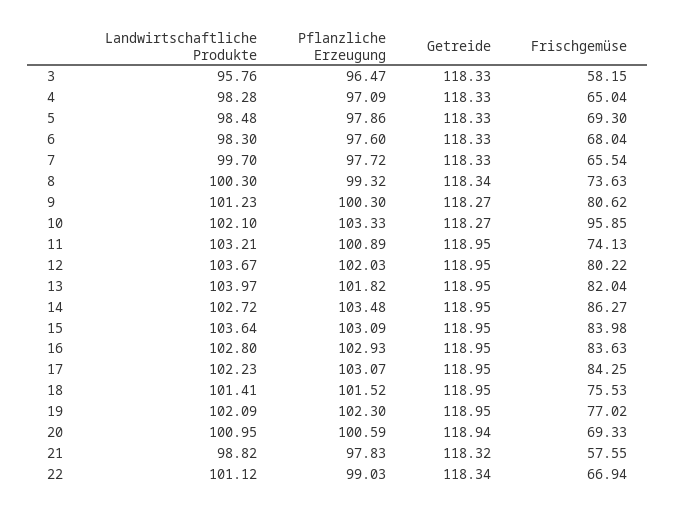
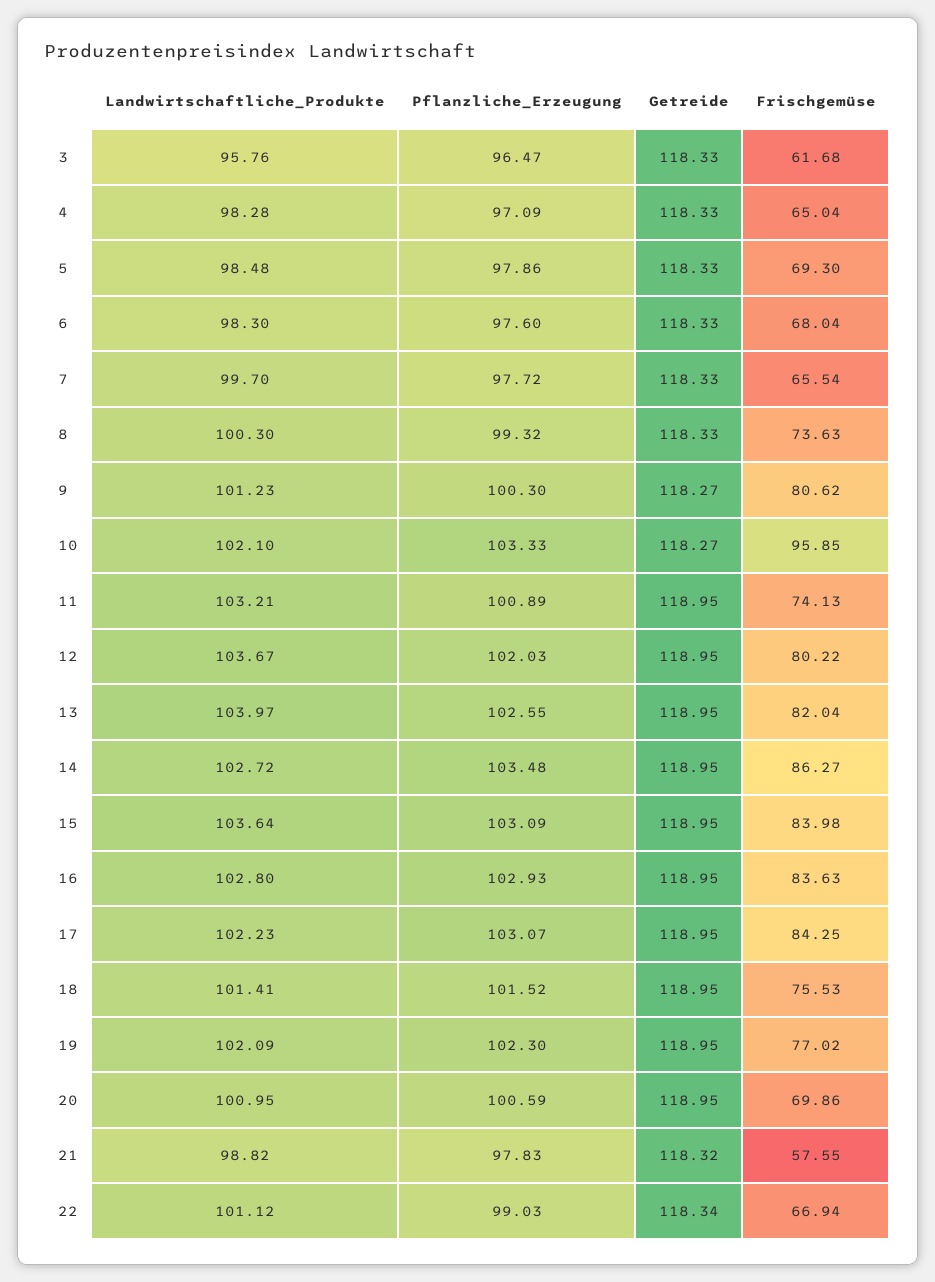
  {
    "Landwirtschaftliche Produkte": {
      "3": 95.76,
      "4": 98.28,
      "5": 98.48,
      "6": 98.3,
      "7": 99.7,
      "8": 100.3,
      "9": 101.23,
      "10": 102.1,
      "11": 103.21,
      "12": 103.67,
      "13": 103.97,
      "14": 102.72,
      "15": 103.64,
      "16": 102.8,
      "17": 102.23,
      "18": 101.41,
      "19": 102.09,
      "20": 100.95,
      "21": 98.82,
      "22": 101.12
    },
    "Pflanzliche Erzeugung": {
      "3": 96.47,
      "4": 97.09,
      "5": 97.86,
      "6": 97.6,
      "7": 97.72,
      "8": 99.32,
      "9": 100.3,
      "10": 103.33,
      "11": 100.89,
      "12": 102.03,
-     "13": 101.82,
+     "13": 102.55,
      "14": 103.48,
      "15": 103.09,
      "16": 102.93,
      "17": 103.07,
      "18": 101.52,
      "19": 102.3,
      "20": 100.59,
      "21": 97.83,
      "22": 99.03
    },
    "Getreide": {
      "3": 118.33,
      "4": 118.33,
      "5": 118.33,
      "6": 118.33,
      "7": 118.33,
-     "8": 118.34,
+     "8": 118.33,
      "9": 118.27,
      "10": 118.27,
      "11": 118.95,
      "12": 118.95,
      "13": 118.95,
      "14": 118.95,
      "15": 118.95,
      "16": 118.95,
      "17": 118.95,
      "18": 118.95,
      "19": 118.95,
-     "20": 118.94,
+     "20": 118.95,
      "21": 118.32,
      "22": 118.34
    },
    "Frischgemüse": {
-     "3": 58.15,
+     "3": 61.68,
      "4": 65.04,
      "5": 69.3,
      "6": 68.04,
      "7": 65.54,
      "8": 73.63,
      "9": 80.62,
      "10": 95.85,
      "11": 74.13,
      "12": 80.22,
      "13": 82.04,
      "14": 86.27,
      "15": 83.98,
      "16": 83.63,
      "17": 84.25,
      "18": 75.53,
      "19": 77.02,
-     "20": 69.33,
+     "20": 69.86,
      "21": 57.55,
      "22": 66.94
    }
  }

